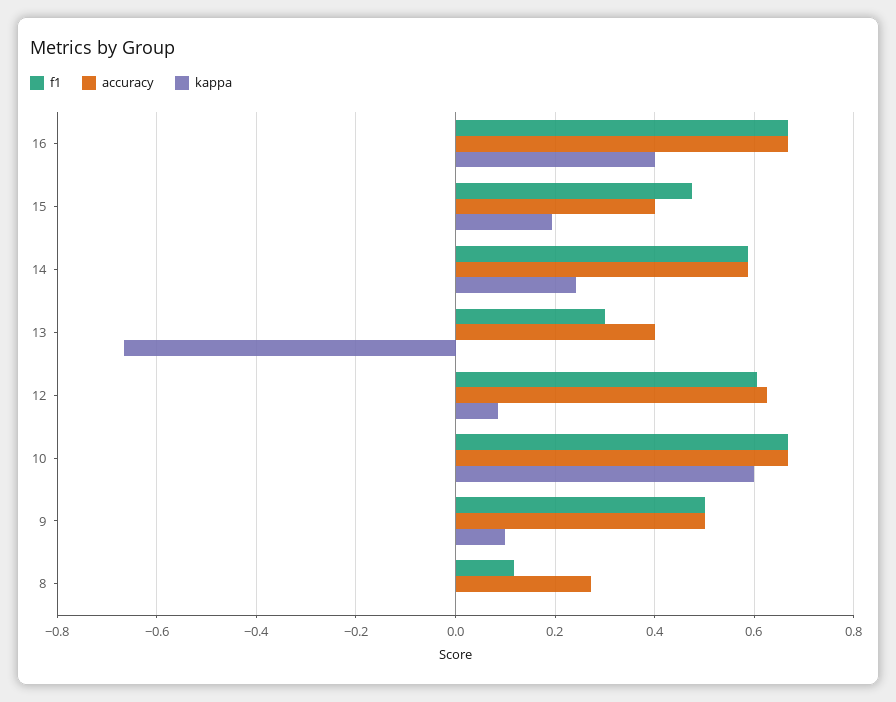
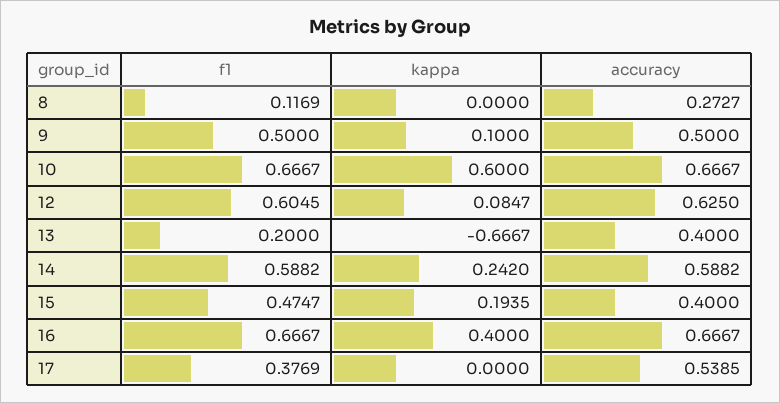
  {
    "f1": {
      "16": 0.6667,
      "15": 0.4747,
      "14": 0.5882,
-     "13": 0.3,
+     "13": 0.2,
      "12": 0.6045,
      "10": 0.6667,
      "9": 0.5,
-     "8": 0.1169
+     "8": 0.1169,
+     "17": 0.3769
    },
    "accuracy": {
      "16": 0.6667,
      "15": 0.4,
      "14": 0.5882,
      "13": 0.4,
      "12": 0.625,
      "10": 0.6667,
      "9": 0.5,
-     "8": 0.2727
+     "8": 0.2727,
+     "17": 0.5385
    },
    "kappa": {
      "16": 0.4,
      "15": 0.1935,
      "14": 0.242,
      "13": -0.6667,
      "12": 0.0847,
      "10": 0.6,
      "9": 0.1,
-     "8": 0
+     "8": 0,
+     "17": 0
    }
  }

